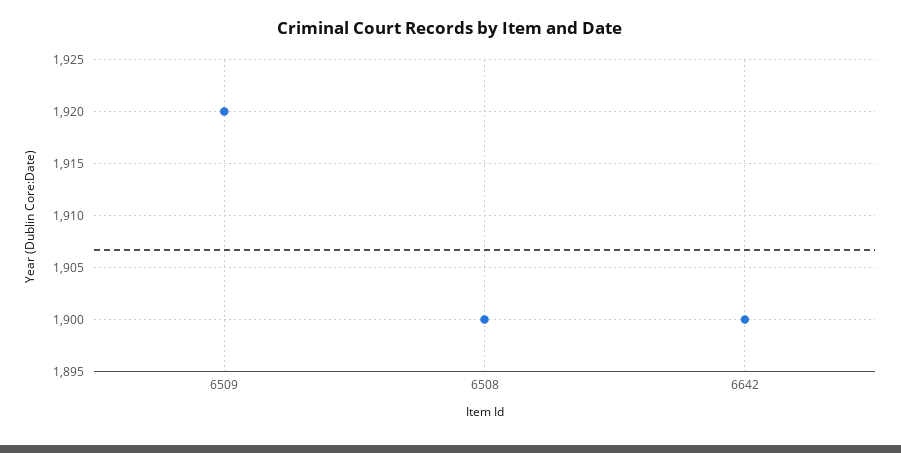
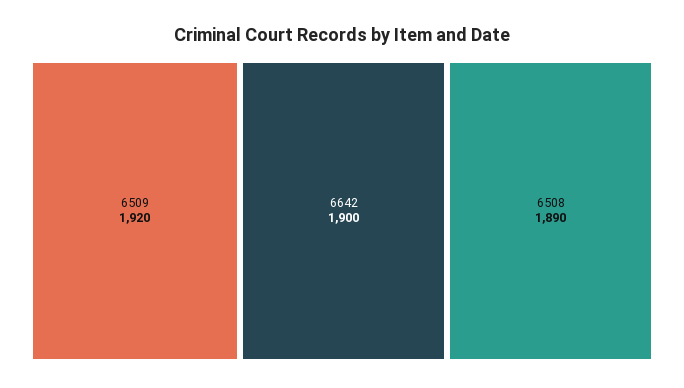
  {
    "6509": 1920,
-   "6508": 1900,
+   "6508": 1890,
    "6642": 1900
  }

